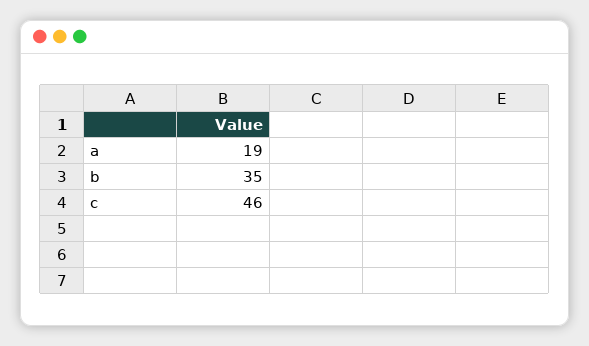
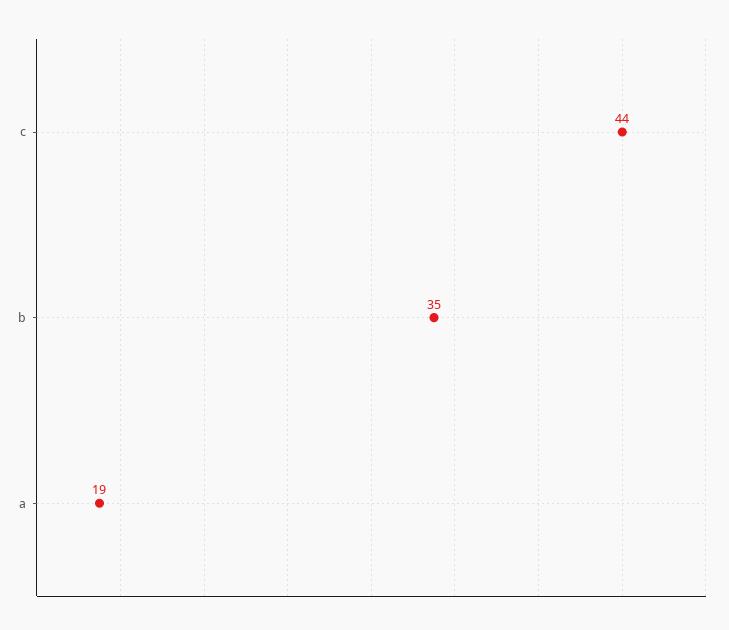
  {
    "a": 19,
    "b": 35,
-   "c": 46
+   "c": 44
  }

